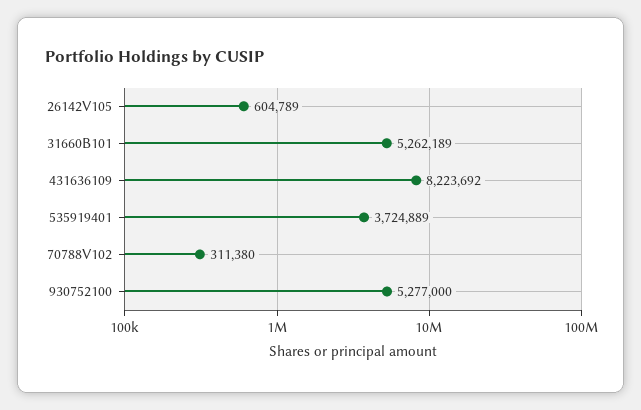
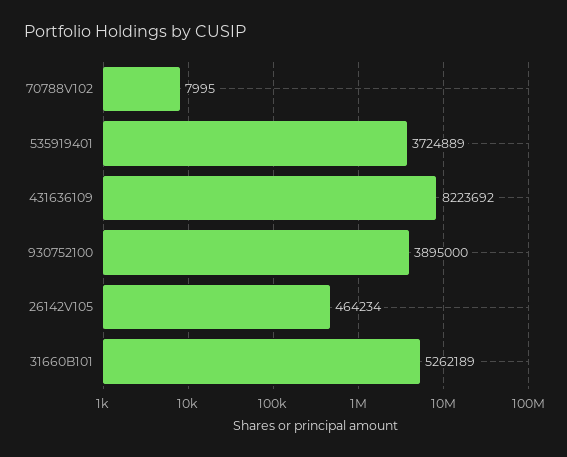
  {
-   "26142V105": 604789,
+   "26142V105": 464234,
    "31660B101": 5262189,
    "431636109": 8223692,
    "535919401": 3724889,
-   "70788V102": 311380,
+   "70788V102": 7995,
-   "930752100": 5277000
+   "930752100": 3895000
  }

